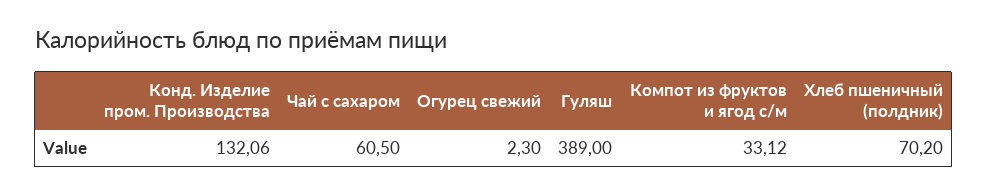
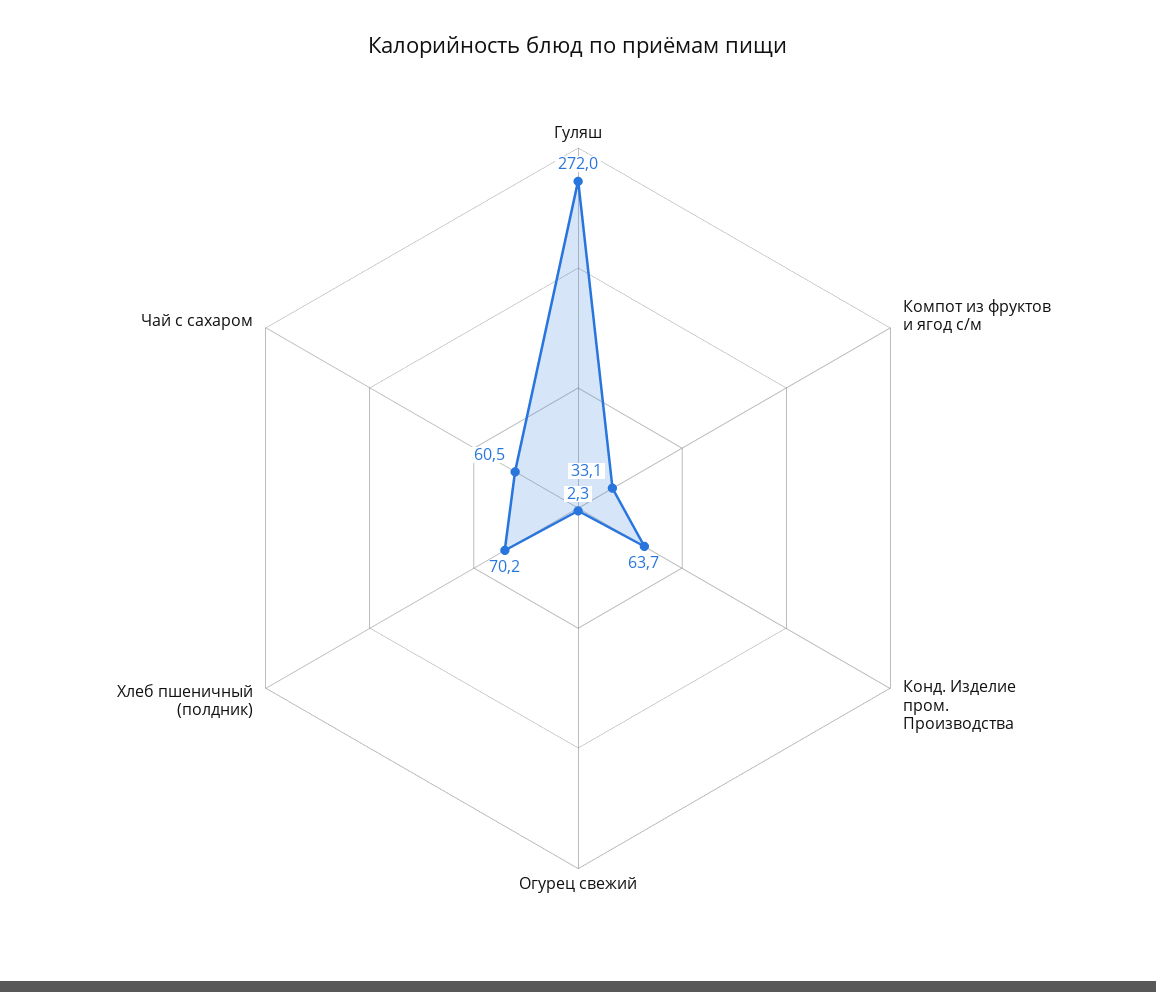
  {
-   "Конд. Изделие пром. Производства": 132.06,
+   "Конд. Изделие пром. Производства": 63.7,
    "Чай с сахаром": 60.5,
    "Огурец свежий": 2.3,
-   "Гуляш": 389,
+   "Гуляш": 272,
    "Компот из фруктов и ягод с/м": 33.12,
    "Хлеб пшеничный (полдник)": 70.2
  }

